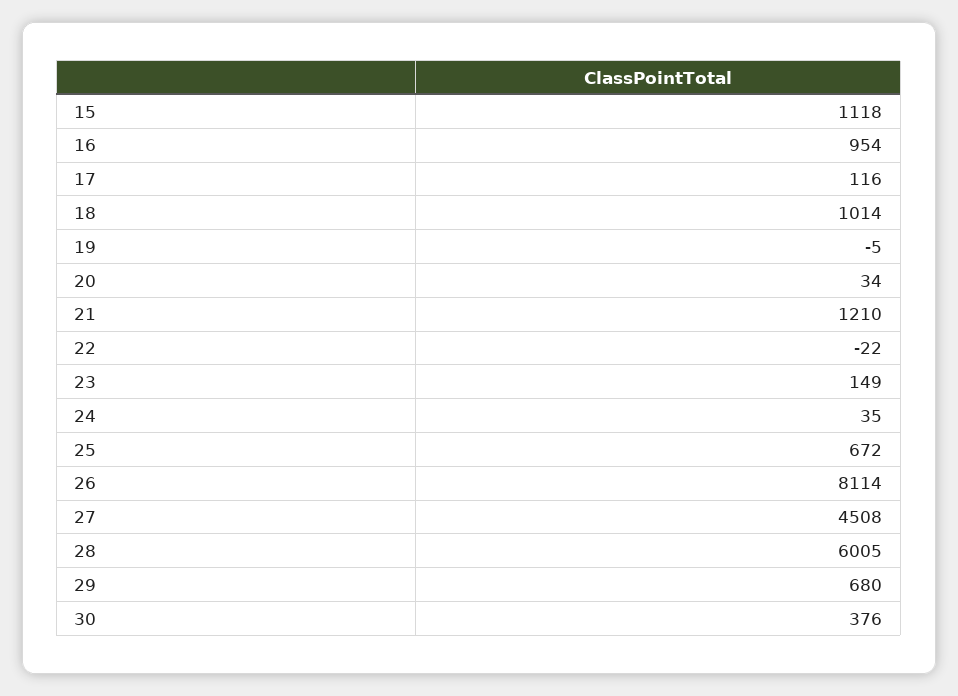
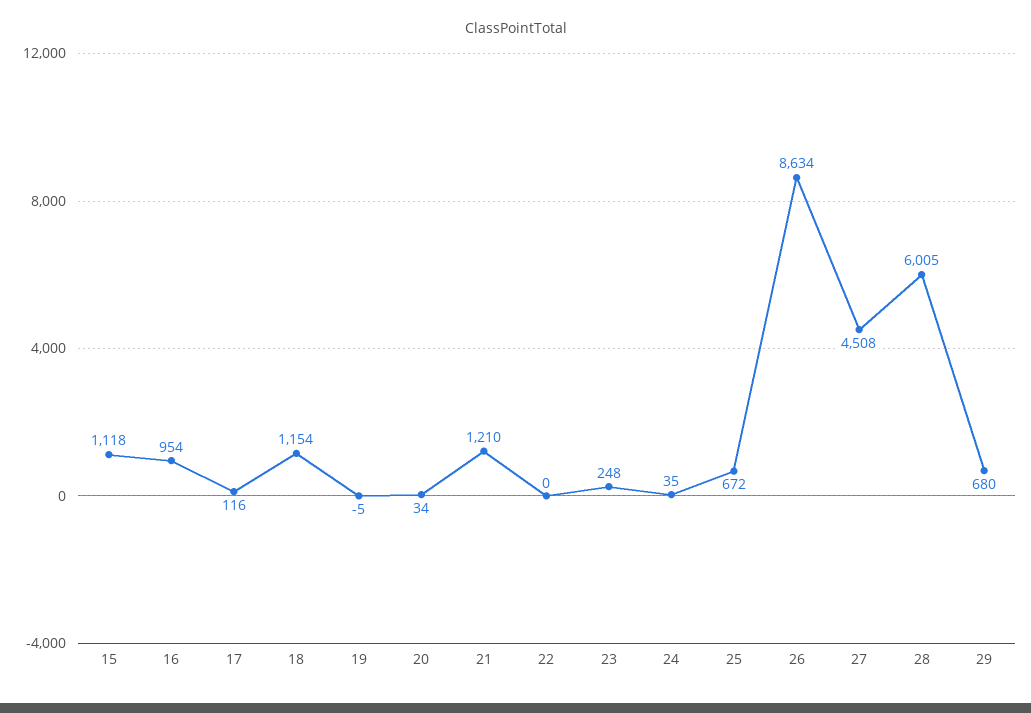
  {
    "15": 1118,
    "16": 954,
    "17": 116,
-   "18": 1014,
+   "18": 1154,
    "19": -5,
    "20": 34,
    "21": 1210,
-   "22": -22,
+   "22": 0,
-   "23": 149,
+   "23": 248,
    "24": 35,
    "25": 672,
-   "26": 8114,
+   "26": 8634,
    "27": 4508,
    "28": 6005,
-   "29": 680,
+   "29": 680
-   "30": 376
  }

